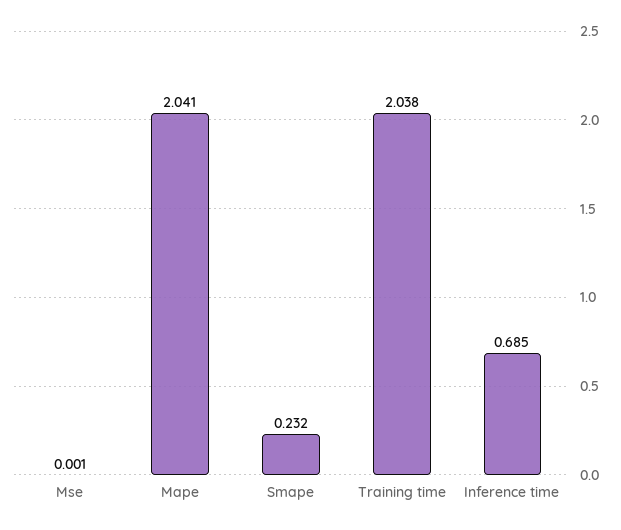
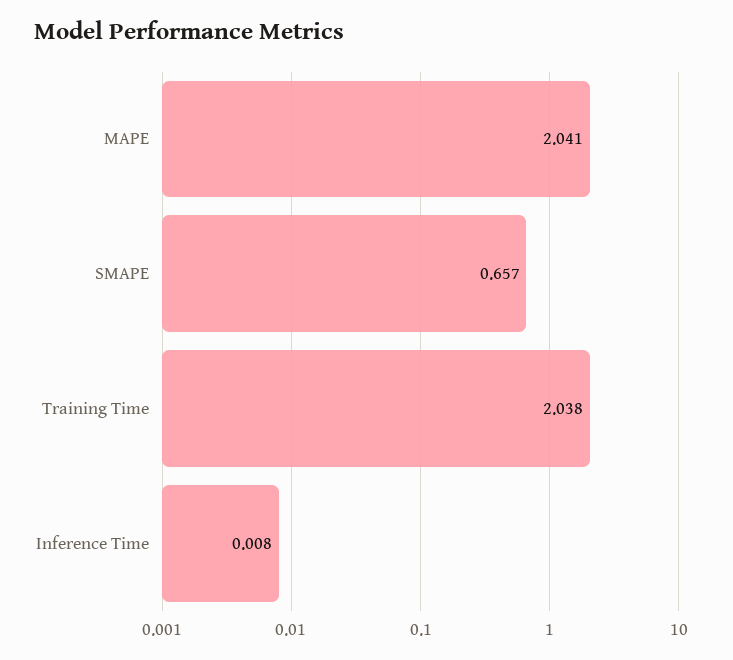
  {
-   "Mse": 0.001,
    "Mape": 2.041,
-   "Smape": 0.232,
+   "Smape": 0.657,
    "Training time": 2.038,
-   "Inference time": 0.685
+   "Inference time": 0.008
  }

